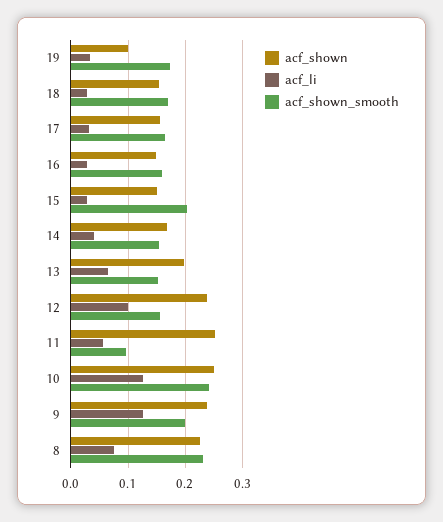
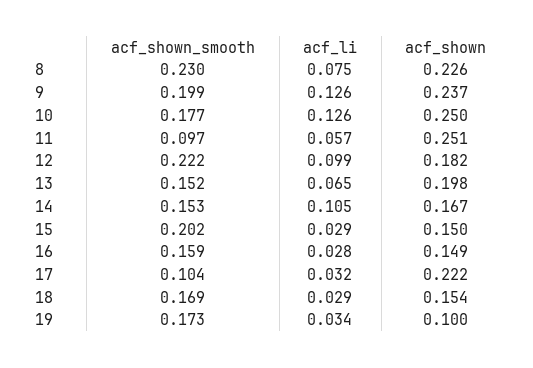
  {
    "acf_shown": {
      "19": 0.1,
      "18": 0.154,
-     "17": 0.16,
+     "17": 0.222,
      "16": 0.149,
      "15": 0.15,
      "14": 0.167,
      "13": 0.198,
-     "12": 0.24,
+     "12": 0.182,
      "11": 0.251,
      "10": 0.25,
      "9": 0.237,
      "8": 0.226
    },
    "acf_li": {
      "19": 0.034,
      "18": 0.029,
      "17": 0.032,
      "16": 0.028,
      "15": 0.029,
-     "14": 0.04,
+     "14": 0.105,
      "13": 0.065,
      "12": 0.099,
      "11": 0.057,
      "10": 0.126,
      "9": 0.126,
      "8": 0.075
    },
    "acf_shown_smooth": {
      "19": 0.173,
      "18": 0.169,
-     "17": 0.16,
+     "17": 0.104,
      "16": 0.159,
      "15": 0.202,
      "14": 0.153,
      "13": 0.152,
-     "12": 0.16,
+     "12": 0.222,
      "11": 0.097,
-     "10": 0.24,
+     "10": 0.177,
      "9": 0.199,
      "8": 0.23
    }
  }

